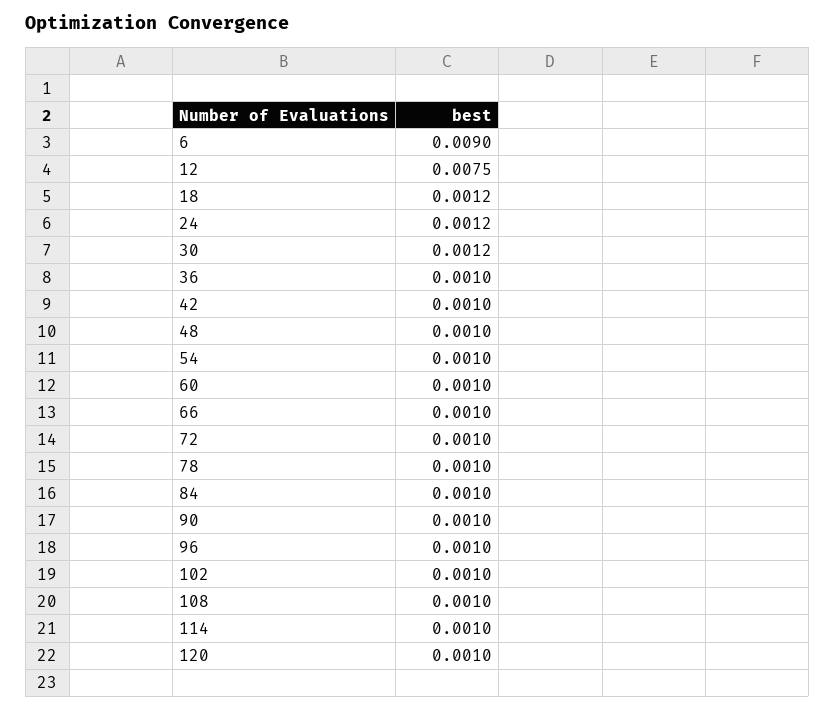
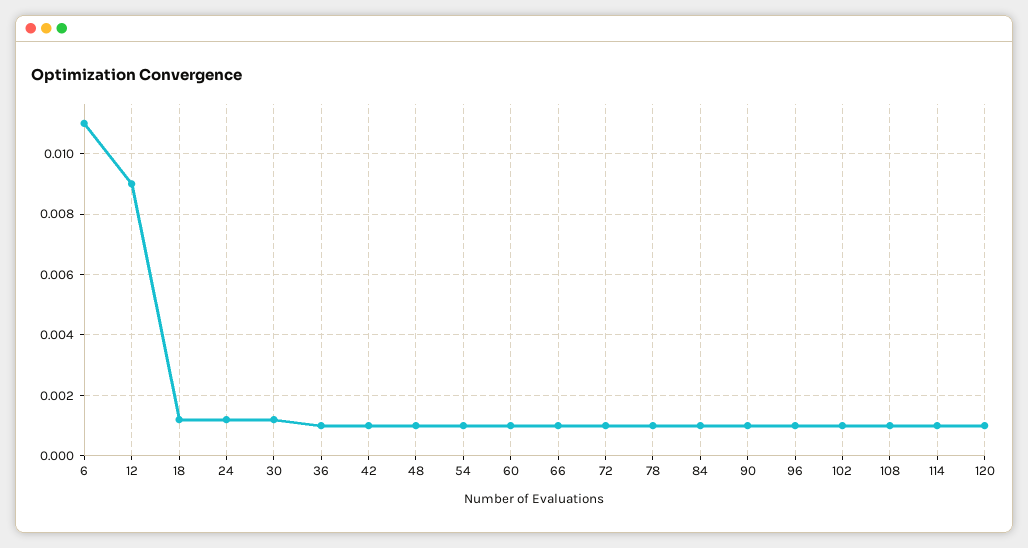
  {
-   "6": 0.009,
+   "6": 0.011,
-   "12": 0.0075,
+   "12": 0.009,
    "18": 0.0012,
    "24": 0.0012,
    "30": 0.0012,
    "36": 0.001,
    "42": 0.001,
    "48": 0.001,
    "54": 0.001,
    "60": 0.001,
    "66": 0.001,
    "72": 0.001,
    "78": 0.001,
    "84": 0.001,
    "90": 0.001,
    "96": 0.001,
    "102": 0.001,
    "108": 0.001,
    "114": 0.001,
    "120": 0.001
  }

